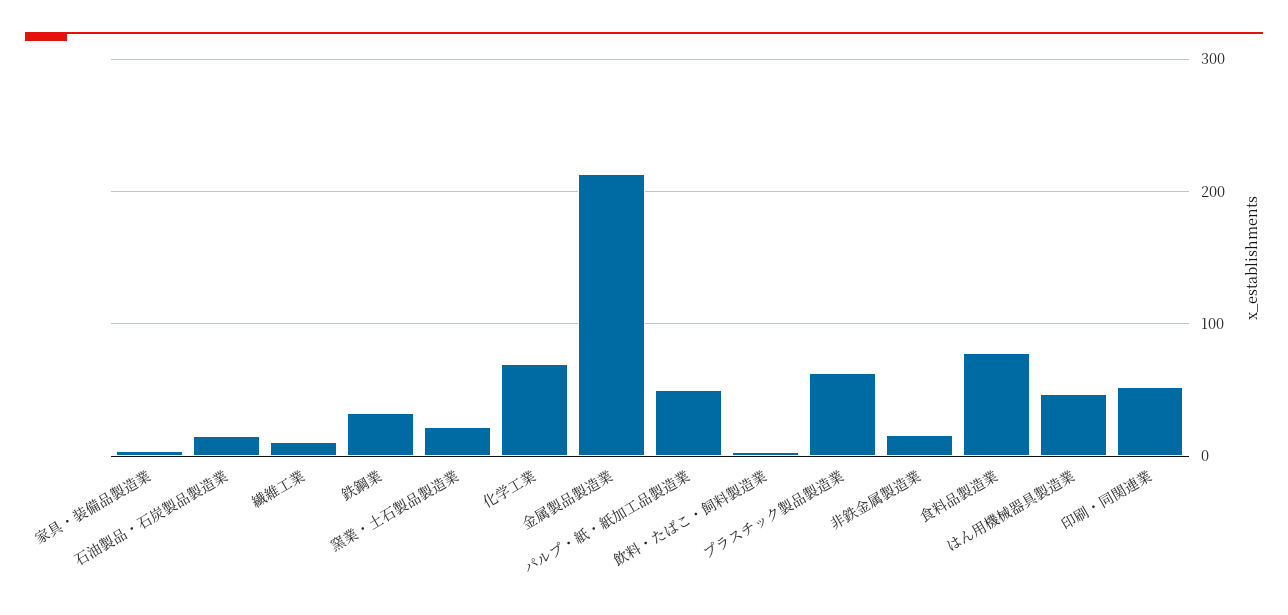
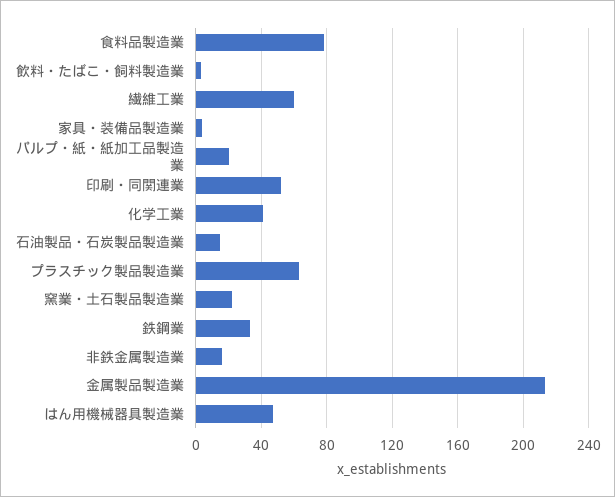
  {
    "家具・装備品製造業": 5,
    "石油製品・石炭製品製造業": 15,
-   "繊維工業": 10,
+   "繊維工業": 60,
    "鉄鋼業": 35,
    "窯業・土石製品製造業": 20,
-   "化学工業": 70,
+   "化学工業": 40,
    "金属製品製造業": 215,
-   "パルプ・紙・紙加工品製造業": 50,
+   "パルプ・紙・紙加工品製造業": 20,
    "飲料・たばこ・飼料製造業": 5,
    "プラスチック製品製造業": 65,
    "非鉄金属製造業": 15,
    "食料品製造業": 80,
    "はん用機械器具製造業": 45,
    "印刷・同関連業": 50
  }

